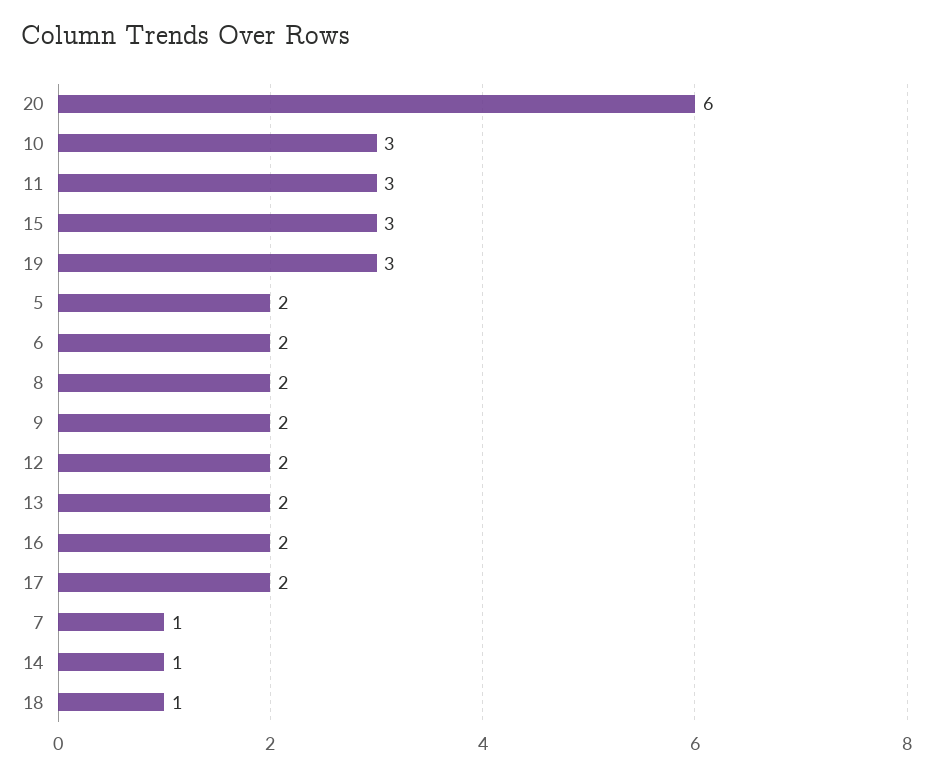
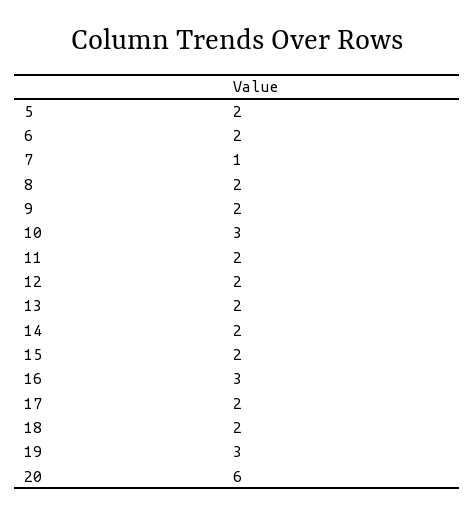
  {
    "20": 6,
    "10": 3,
-   "11": 3,
+   "11": 2,
-   "15": 3,
+   "15": 2,
    "19": 3,
    "5": 2,
    "6": 2,
    "8": 2,
    "9": 2,
    "12": 2,
    "13": 2,
-   "16": 2,
+   "16": 3,
    "17": 2,
    "7": 1,
-   "14": 1,
+   "14": 2,
-   "18": 1
+   "18": 2
  }

